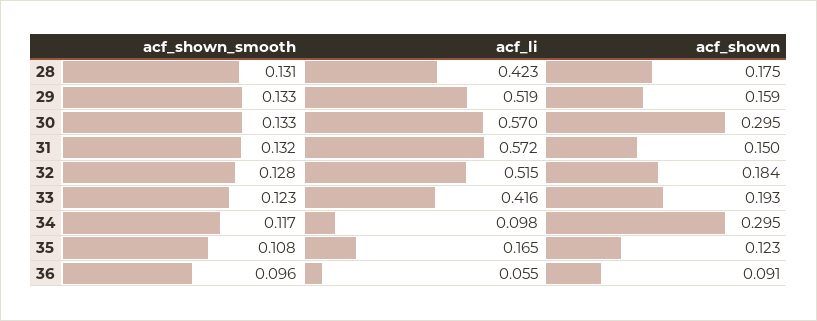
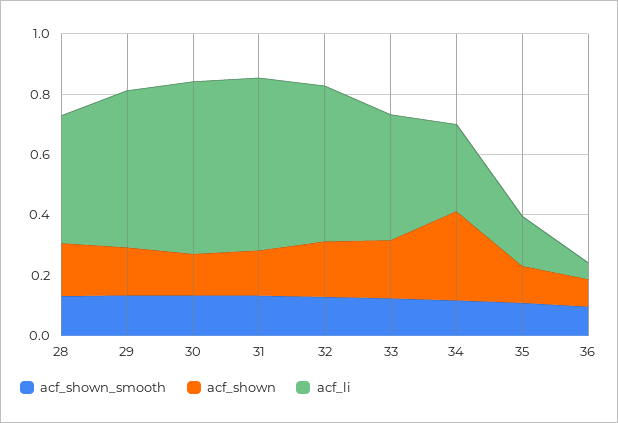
  {
    "acf_shown_smooth": {
      "28": 0.131,
      "29": 0.133,
      "30": 0.133,
      "31": 0.132,
      "32": 0.128,
      "33": 0.123,
      "34": 0.117,
      "35": 0.108,
      "36": 0.096
    },
    "acf_li": {
      "28": 0.423,
      "29": 0.519,
      "30": 0.57,
      "31": 0.572,
      "32": 0.515,
      "33": 0.416,
-     "34": 0.098,
+     "34": 0.3,
      "35": 0.165,
      "36": 0.055
    },
    "acf_shown": {
      "28": 0.175,
      "29": 0.159,
-     "30": 0.295,
+     "30": 0.15,
      "31": 0.15,
      "32": 0.184,
      "33": 0.193,
      "34": 0.295,
      "35": 0.123,
      "36": 0.091
    }
  }

